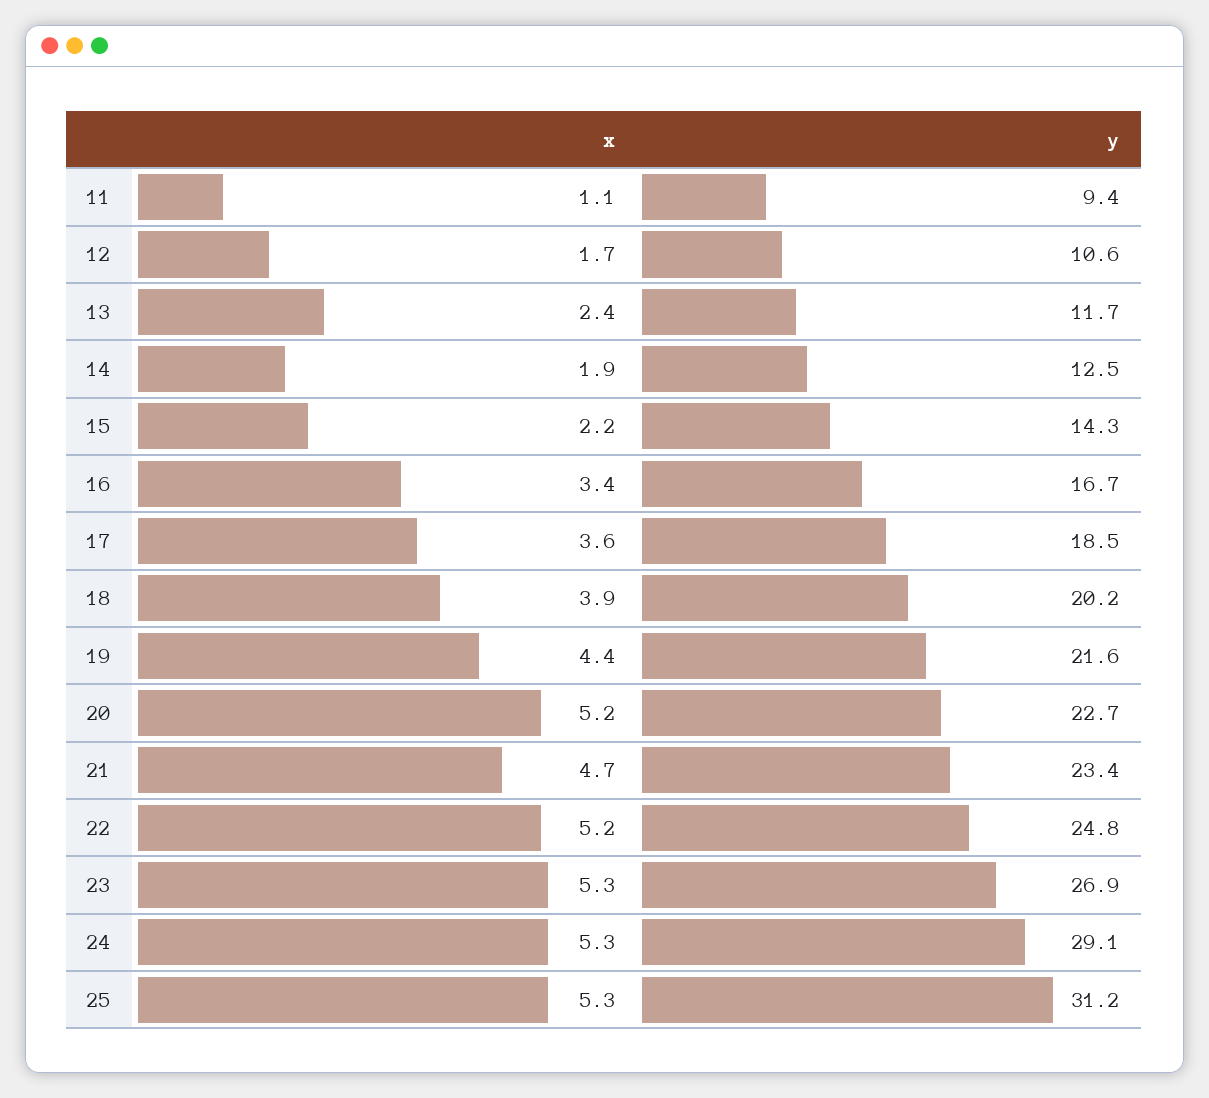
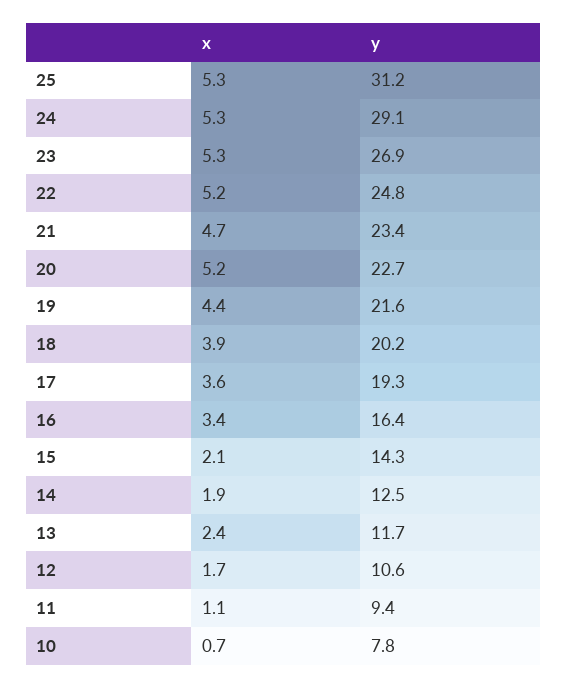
  {
    "x": {
      "11": 1.1,
      "12": 1.7,
      "13": 2.4,
      "14": 1.9,
-     "15": 2.2,
+     "15": 2.1,
      "16": 3.4,
      "17": 3.6,
      "18": 3.9,
      "19": 4.4,
      "20": 5.2,
      "21": 4.7,
      "22": 5.2,
      "23": 5.3,
      "24": 5.3,
-     "25": 5.3
+     "25": 5.3,
+     "10": 0.7
    },
    "y": {
      "11": 9.4,
      "12": 10.6,
      "13": 11.7,
      "14": 12.5,
      "15": 14.3,
-     "16": 16.7,
+     "16": 16.4,
-     "17": 18.5,
+     "17": 19.3,
      "18": 20.2,
      "19": 21.6,
      "20": 22.7,
      "21": 23.4,
      "22": 24.8,
      "23": 26.9,
      "24": 29.1,
-     "25": 31.2
+     "25": 31.2,
+     "10": 7.8
    }
  }

